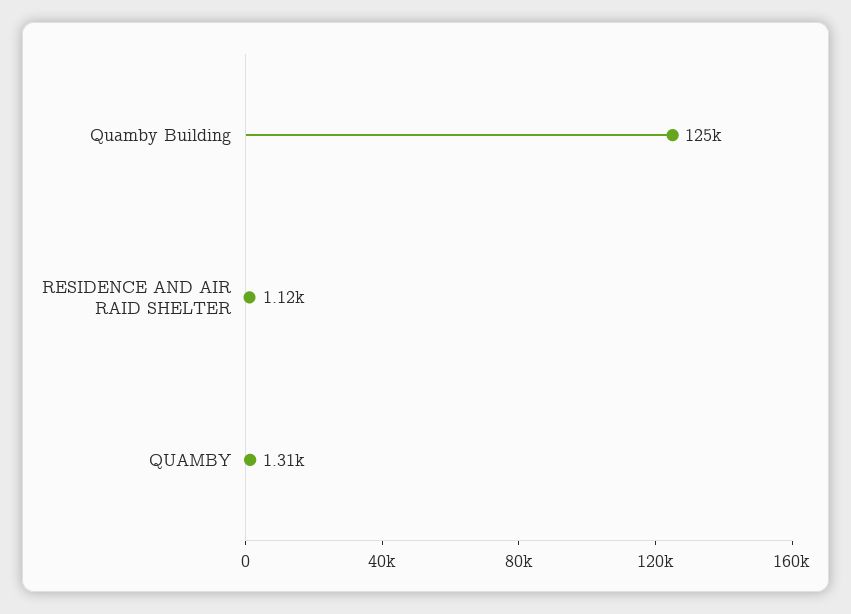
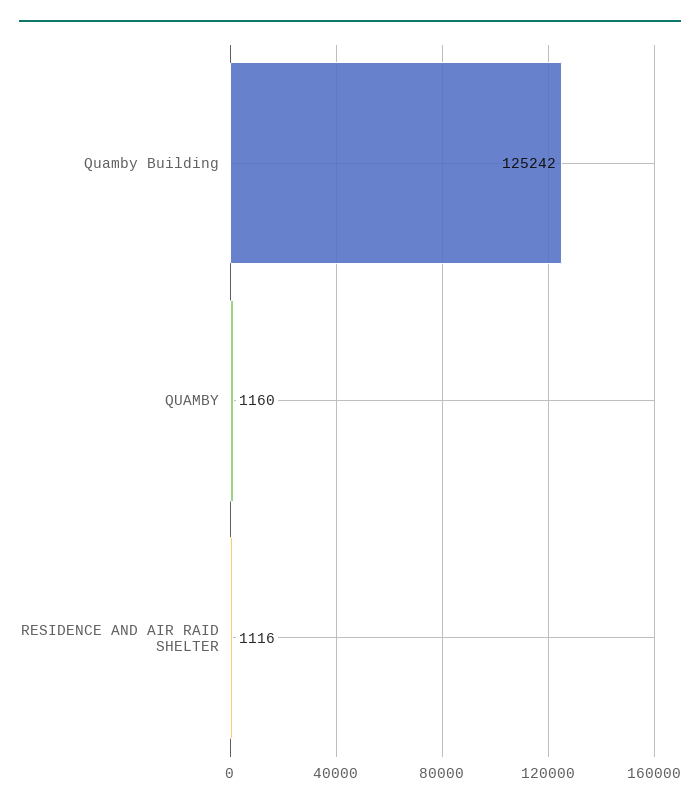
  {
    "Quamby Building": 125242,
    "RESIDENCE AND AIR RAID SHELTER": 1116,
-   "QUAMBY": 1310
+   "QUAMBY": 1160
  }

